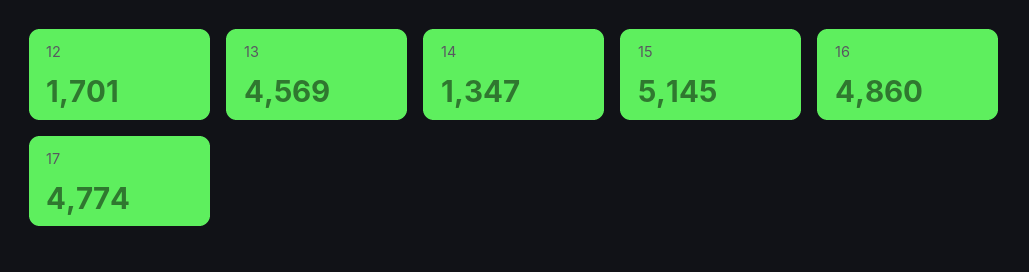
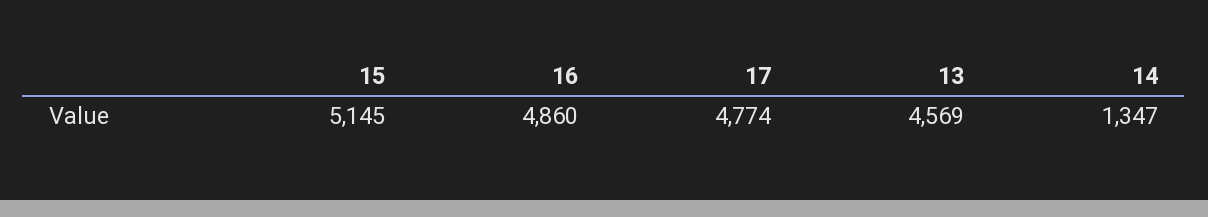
  {
-   "12": 1701,
    "13": 4569,
    "14": 1347,
    "15": 5145,
    "16": 4860,
    "17": 4774
  }

